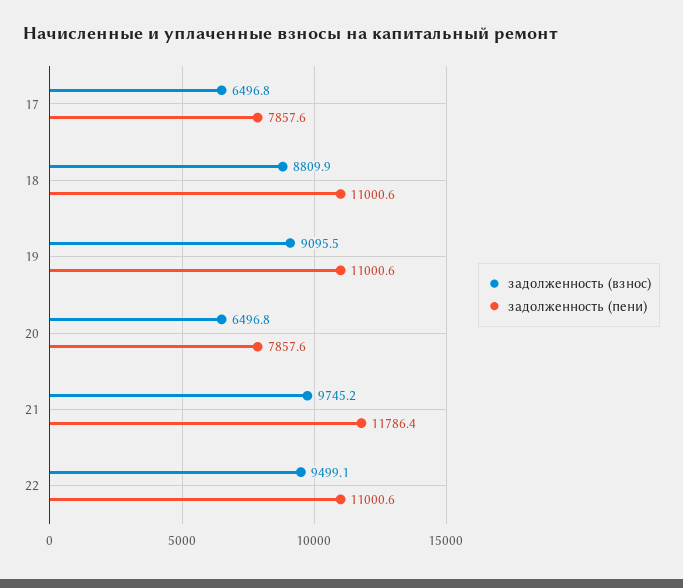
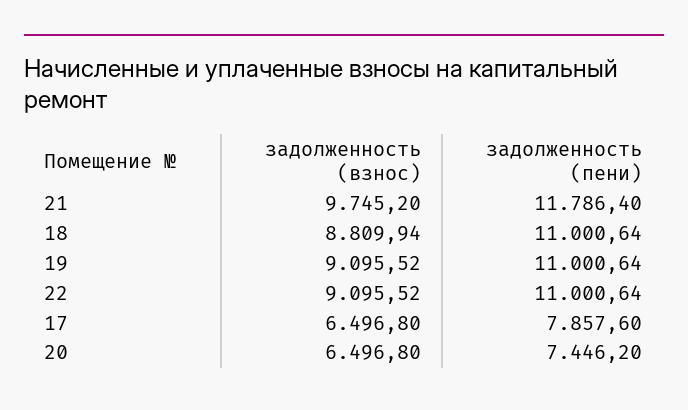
  {
    "задолженность (взнос)": {
      "17": 6496.8,
      "18": 8809.94,
      "19": 9095.52,
      "20": 6496.8,
      "21": 9745.2,
-     "22": 9499.1
+     "22": 9095.52
    },
    "задолженность (пени)": {
      "17": 7857.6,
      "18": 11000.64,
      "19": 11000.64,
-     "20": 7857.6,
+     "20": 7446.2,
      "21": 11786.4,
      "22": 11000.64
    }
  }

